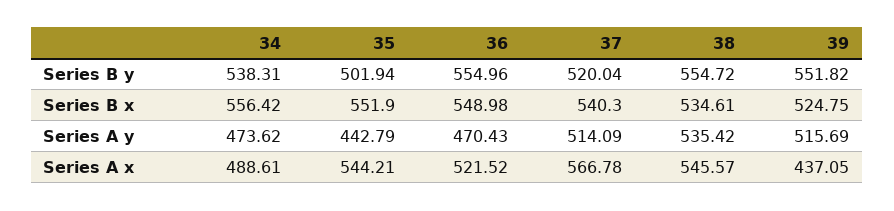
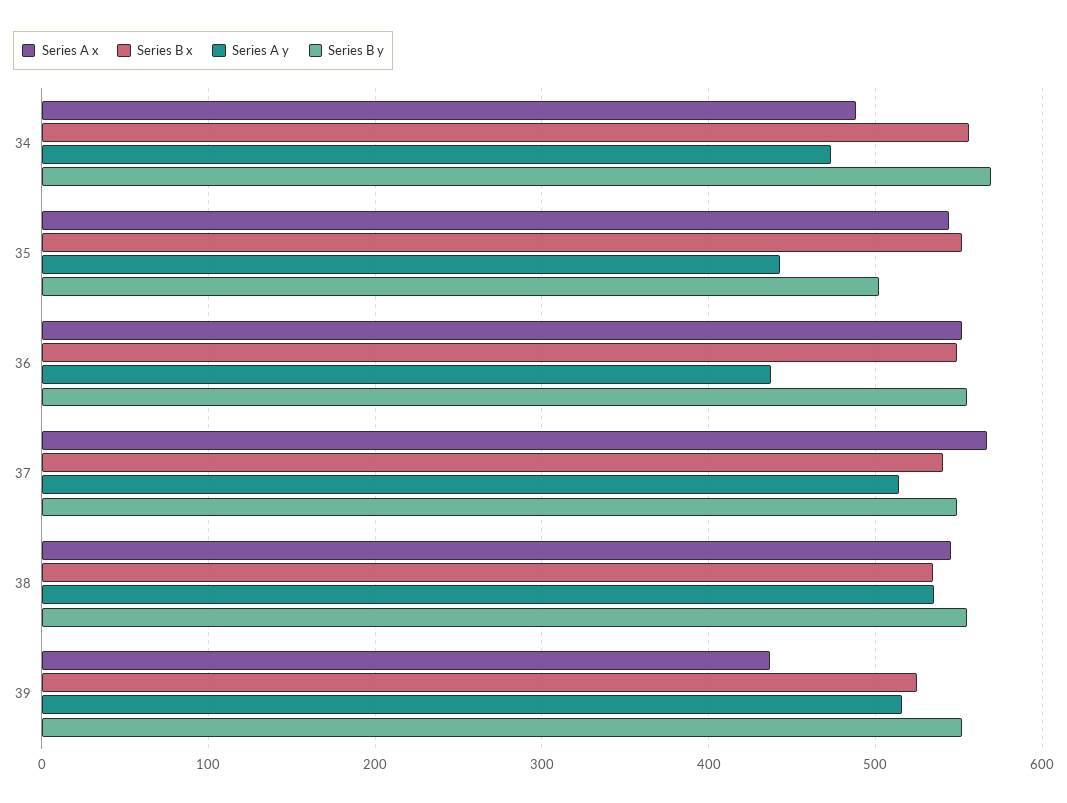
  {
    "Series B y": {
-     "34": 538.31,
+     "34": 570,
      "35": 501.94,
      "36": 554.96,
-     "37": 520.04,
+     "37": 550,
      "38": 554.72,
      "39": 551.82
    },
    "Series B x": {
      "34": 556.42,
      "35": 551.9,
      "36": 548.98,
      "37": 540.3,
      "38": 534.61,
      "39": 524.75
    },
    "Series A y": {
      "34": 473.62,
      "35": 442.79,
-     "36": 470.43,
+     "36": 440,
      "37": 514.09,
      "38": 535.42,
      "39": 515.69
    },
    "Series A x": {
      "34": 488.61,
      "35": 544.21,
-     "36": 521.52,
+     "36": 550,
      "37": 566.78,
      "38": 545.57,
      "39": 437.05
    }
  }

